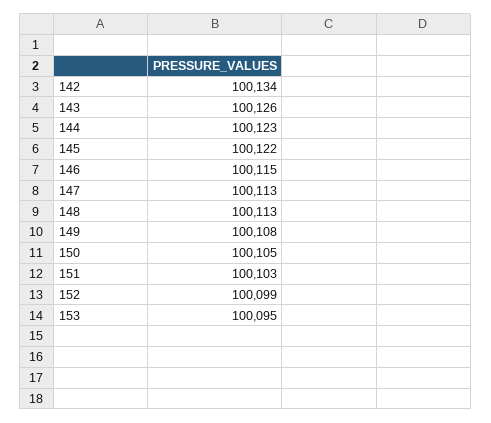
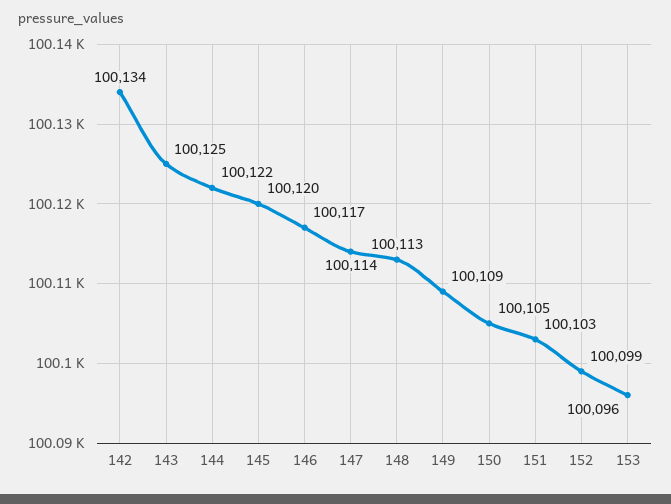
  {
    "142": 100134,
-   "143": 100126,
+   "143": 100125,
-   "144": 100123,
+   "144": 100122,
-   "145": 100122,
+   "145": 100120,
-   "146": 100115,
+   "146": 100117,
-   "147": 100113,
+   "147": 100114,
    "148": 100113,
-   "149": 100108,
+   "149": 100109,
    "150": 100105,
    "151": 100103,
    "152": 100099,
-   "153": 100095
+   "153": 100096
  }

